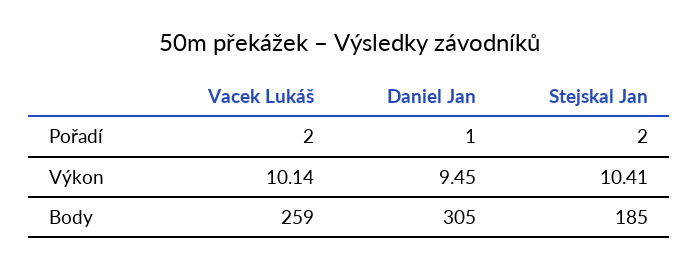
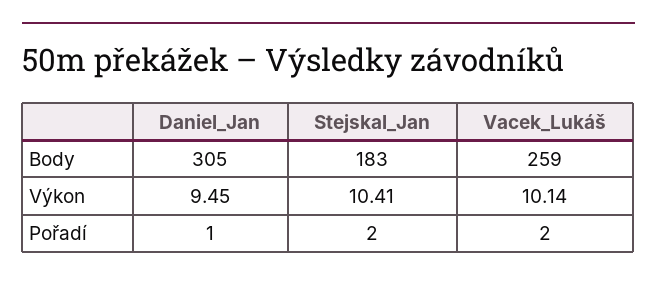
  {
    "Vacek Lukáš": {
      "Pořadí": 2,
      "Výkon": 10.14,
      "Body": 259
    },
    "Daniel Jan": {
      "Pořadí": 1,
      "Výkon": 9.45,
      "Body": 305
    },
    "Stejskal Jan": {
      "Pořadí": 2,
      "Výkon": 10.41,
-     "Body": 185
+     "Body": 183
    }
  }

